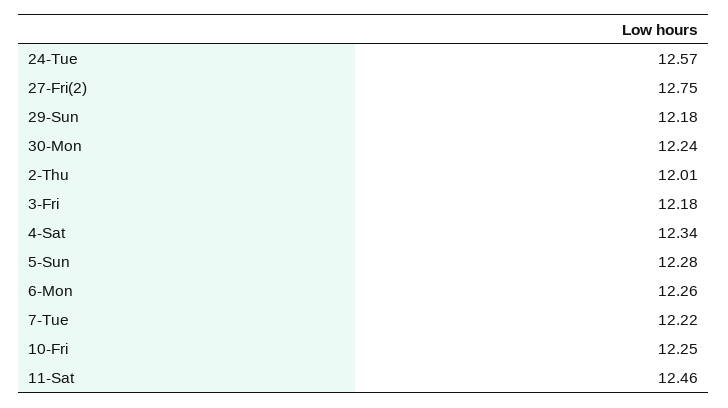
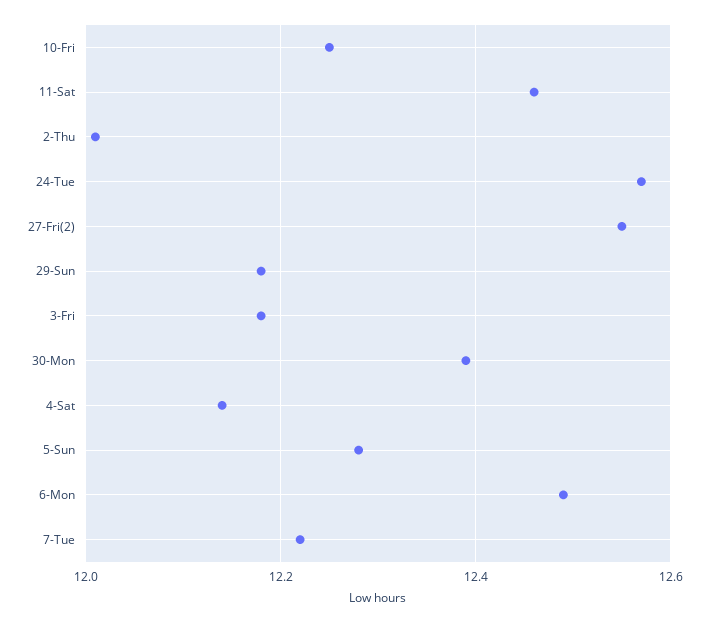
  {
    "24-Tue": 12.57,
-   "27-Fri(2)": 12.75,
+   "27-Fri(2)": 12.55,
    "29-Sun": 12.18,
-   "30-Mon": 12.24,
+   "30-Mon": 12.4,
    "2-Thu": 12.01,
    "3-Fri": 12.18,
-   "4-Sat": 12.34,
+   "4-Sat": 12.15,
    "5-Sun": 12.28,
-   "6-Mon": 12.26,
+   "6-Mon": 12.5,
    "7-Tue": 12.22,
    "10-Fri": 12.25,
    "11-Sat": 12.46
  }

